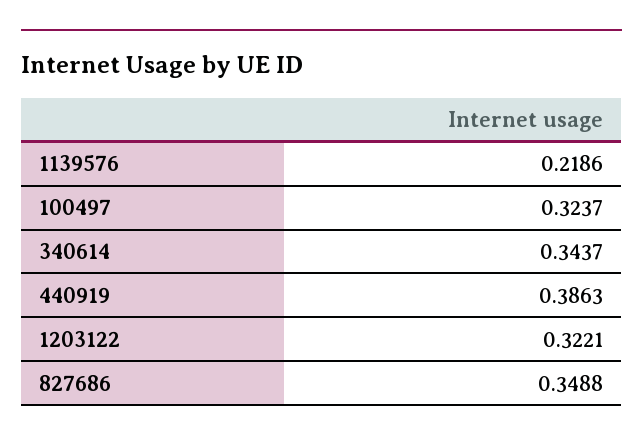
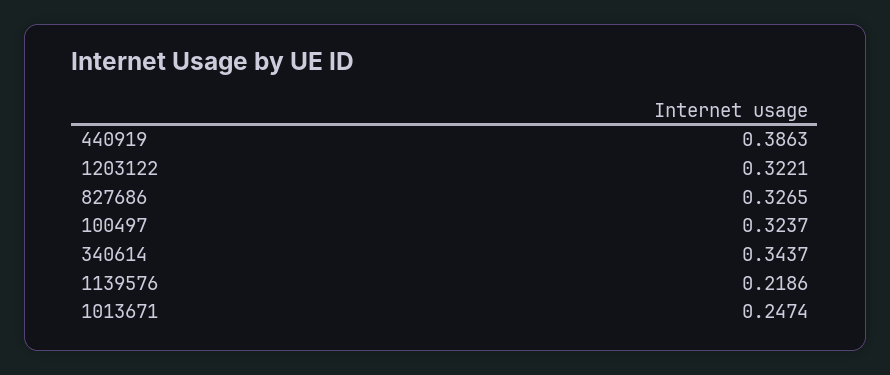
  {
    "1139576": 0.2186,
    "100497": 0.3237,
    "340614": 0.3437,
    "440919": 0.3863,
    "1203122": 0.3221,
-   "827686": 0.3488
+   "827686": 0.3265,
+   "1013671": 0.2474
  }

